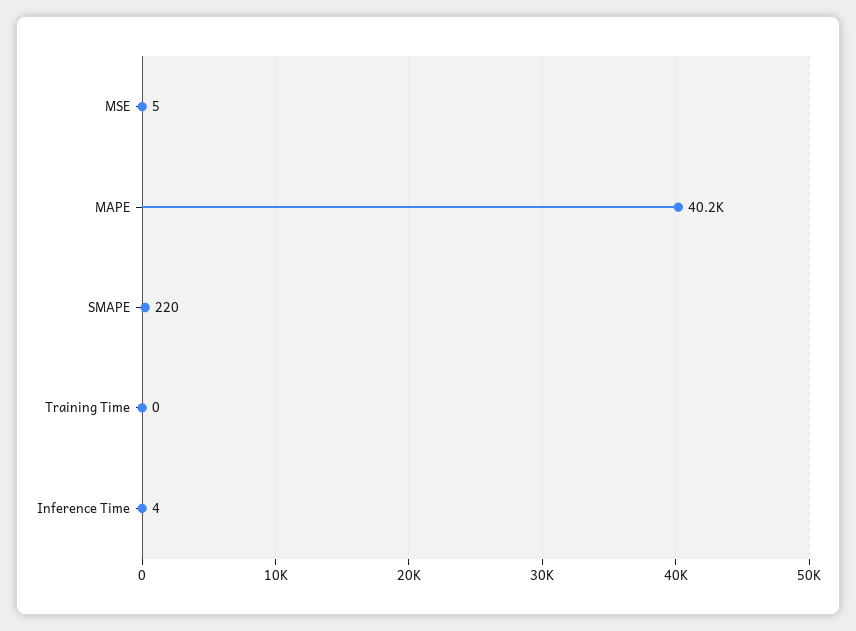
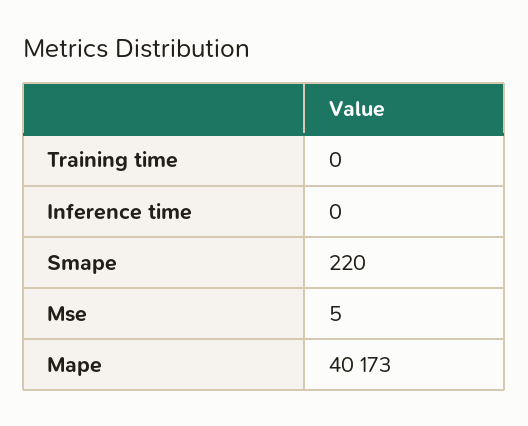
  {
    "MSE": 5,
    "MAPE": 40173,
    "SMAPE": 220,
    "Training Time": 0,
-   "Inference Time": 4
+   "Inference Time": 0
  }

